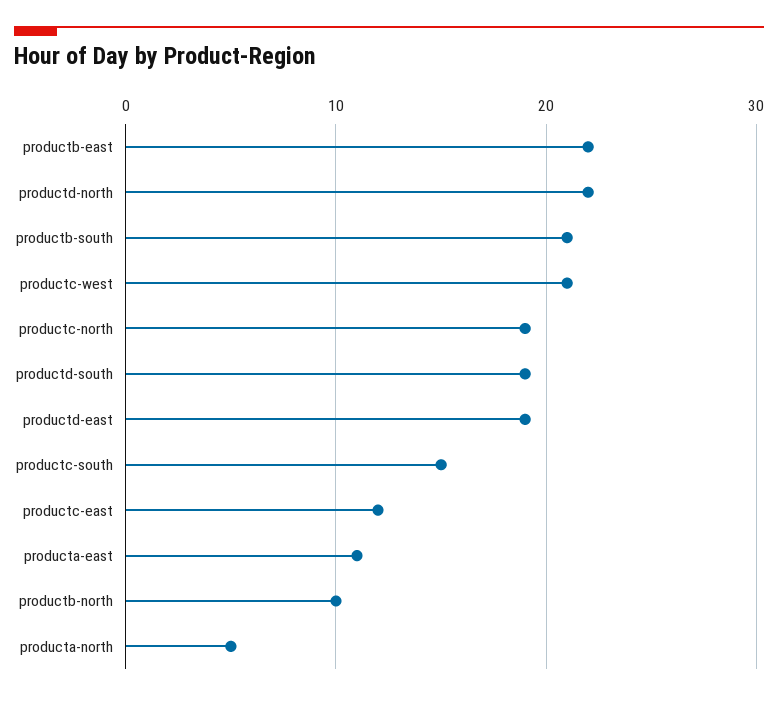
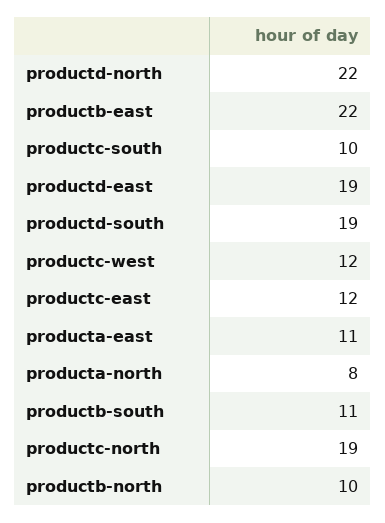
  {
    "productb-east": 22,
    "productd-north": 22,
-   "productb-south": 21,
+   "productb-south": 11,
-   "productc-west": 21,
+   "productc-west": 12,
    "productc-north": 19,
    "productd-south": 19,
    "productd-east": 19,
-   "productc-south": 15,
+   "productc-south": 10,
    "productc-east": 12,
    "producta-east": 11,
    "productb-north": 10,
-   "producta-north": 5
+   "producta-north": 8
  }

